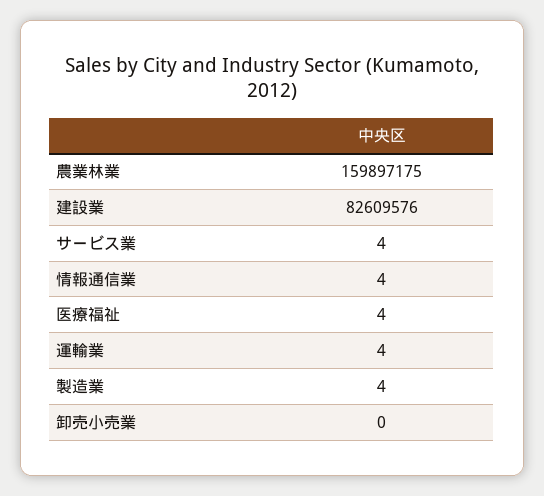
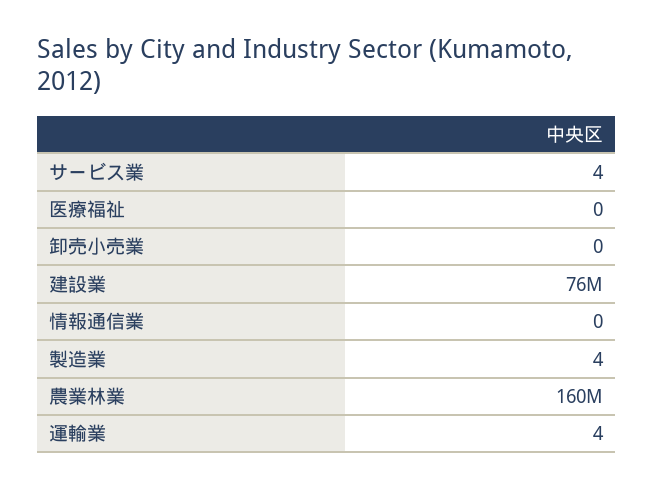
  {
    "農業林業": 159897175,
-   "建設業": 82609576,
+   "建設業": 76000000,
    "サービス業": 4,
-   "情報通信業": 4,
+   "情報通信業": 0,
-   "医療福祉": 4,
+   "医療福祉": 0,
    "運輸業": 4,
    "製造業": 4,
    "卸売小売業": 0
  }

